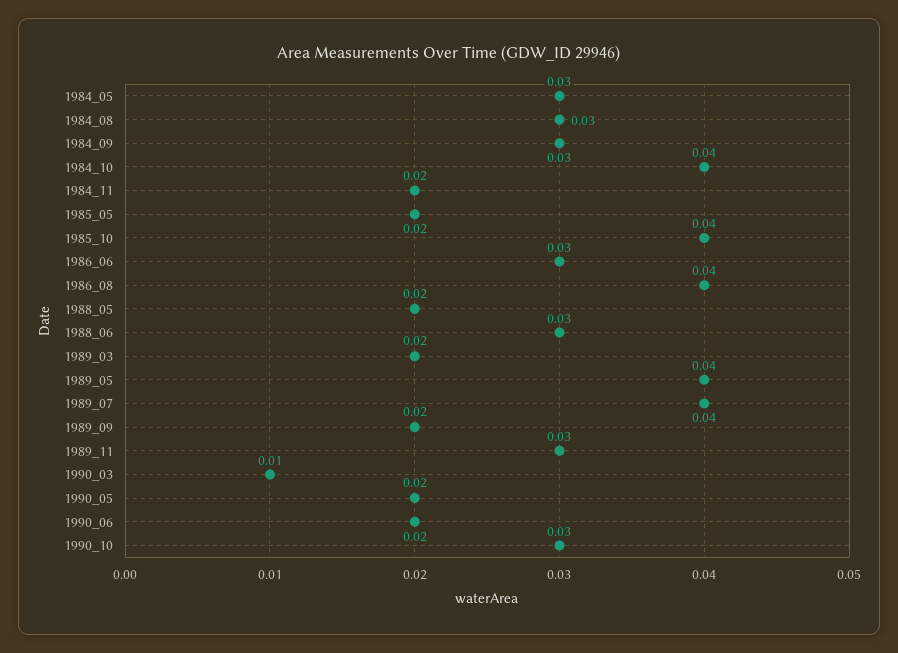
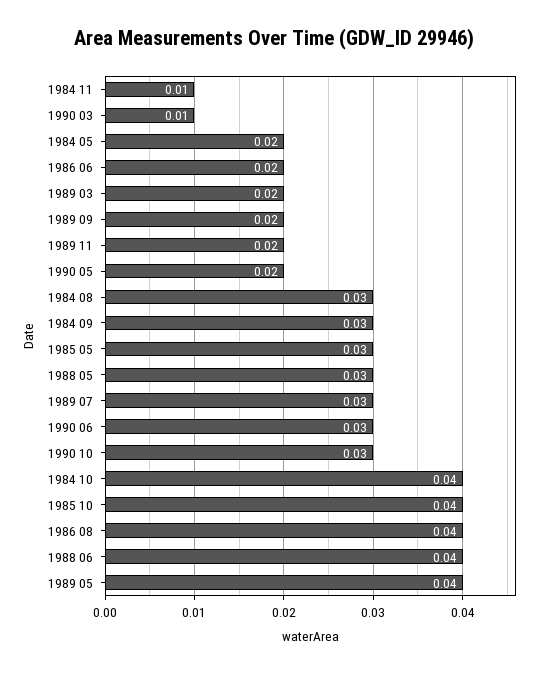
  {
-   "1984_05": 0.03,
+   "1984_05": 0.02,
    "1984_08": 0.03,
    "1984_09": 0.03,
    "1984_10": 0.04,
-   "1984_11": 0.02,
+   "1984_11": 0.01,
-   "1985_05": 0.02,
+   "1985_05": 0.03,
    "1985_10": 0.04,
-   "1986_06": 0.03,
+   "1986_06": 0.02,
    "1986_08": 0.04,
-   "1988_05": 0.02,
+   "1988_05": 0.03,
-   "1988_06": 0.03,
+   "1988_06": 0.04,
    "1989_03": 0.02,
    "1989_05": 0.04,
-   "1989_07": 0.04,
+   "1989_07": 0.03,
    "1989_09": 0.02,
-   "1989_11": 0.03,
+   "1989_11": 0.02,
    "1990_03": 0.01,
    "1990_05": 0.02,
-   "1990_06": 0.02,
+   "1990_06": 0.03,
    "1990_10": 0.03
  }

